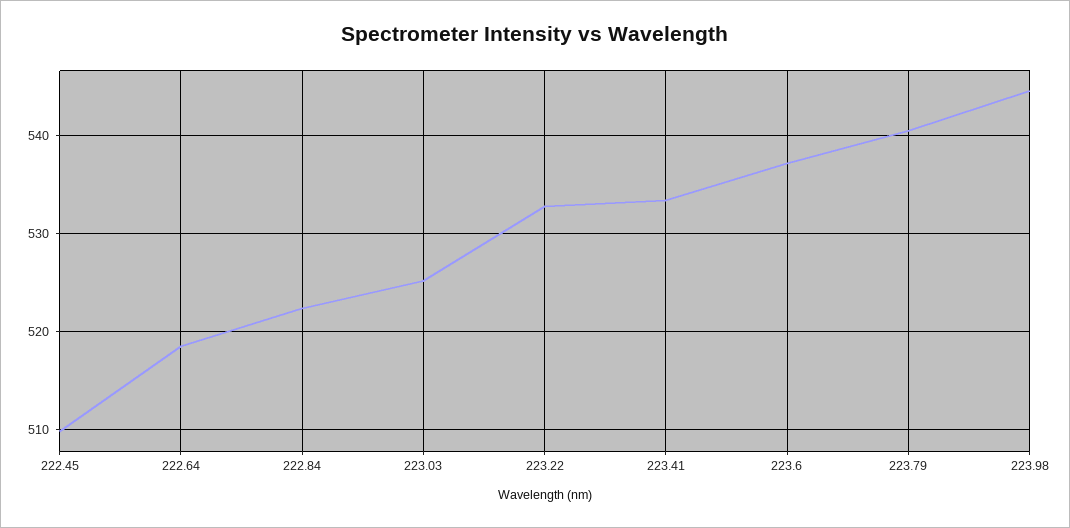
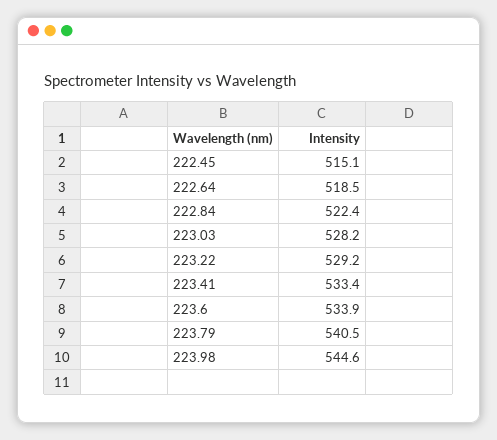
  {
-   "222.45": 510,
+   "222.45": 515.1,
    "222.64": 518.5,
    "222.84": 522.4,
-   "223.03": 525,
+   "223.03": 528.2,
-   "223.22": 533,
+   "223.22": 529.2,
    "223.41": 533.4,
-   "223.6": 537,
+   "223.6": 533.9,
    "223.79": 540.5,
    "223.98": 544.6
  }

